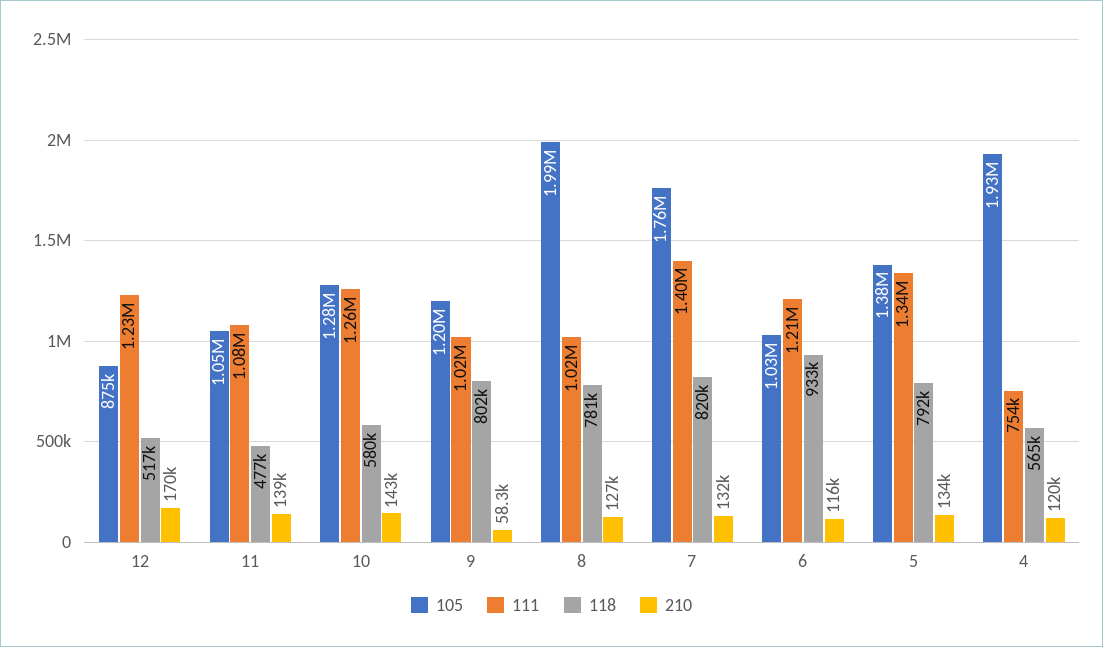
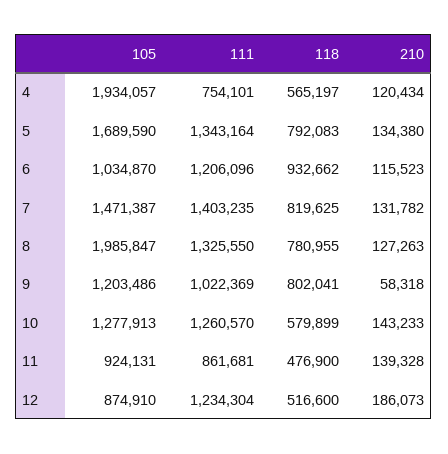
  {
    "105": {
      "12": 874910,
-     "11": 1050000,
+     "11": 924131,
      "10": 1277913,
      "9": 1203486,
      "8": 1985847,
-     "7": 1760000,
+     "7": 1471387,
      "6": 1034870,
-     "5": 1380000,
+     "5": 1689590,
      "4": 1934057
    },
    "111": {
      "12": 1234304,
-     "11": 1080000,
+     "11": 861681,
      "10": 1260570,
      "9": 1022369,
-     "8": 1020000,
+     "8": 1325550,
      "7": 1403235,
      "6": 1206096,
      "5": 1343164,
      "4": 754101
    },
    "118": {
      "12": 516600,
      "11": 476900,
      "10": 579899,
      "9": 802041,
      "8": 780955,
      "7": 819625,
      "6": 932662,
      "5": 792083,
      "4": 565197
    },
    "210": {
-     "12": 170000,
+     "12": 186073,
      "11": 139328,
      "10": 143233,
      "9": 58318,
      "8": 127263,
      "7": 131782,
      "6": 115523,
      "5": 134380,
      "4": 120434
    }
  }

